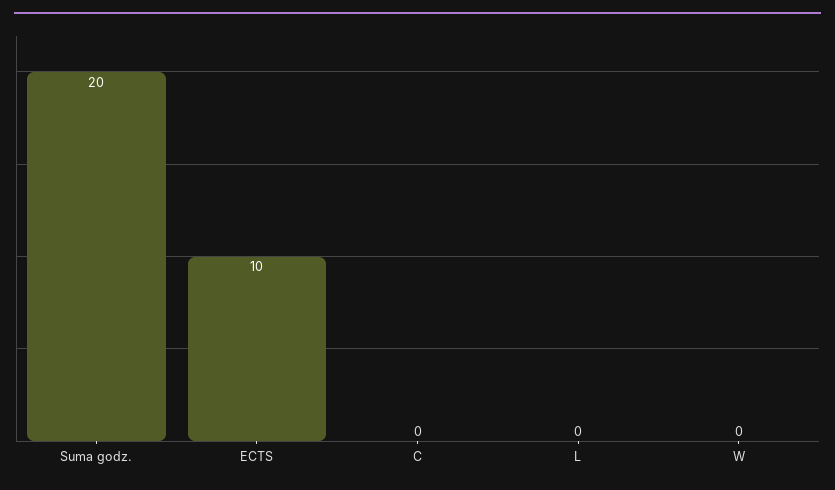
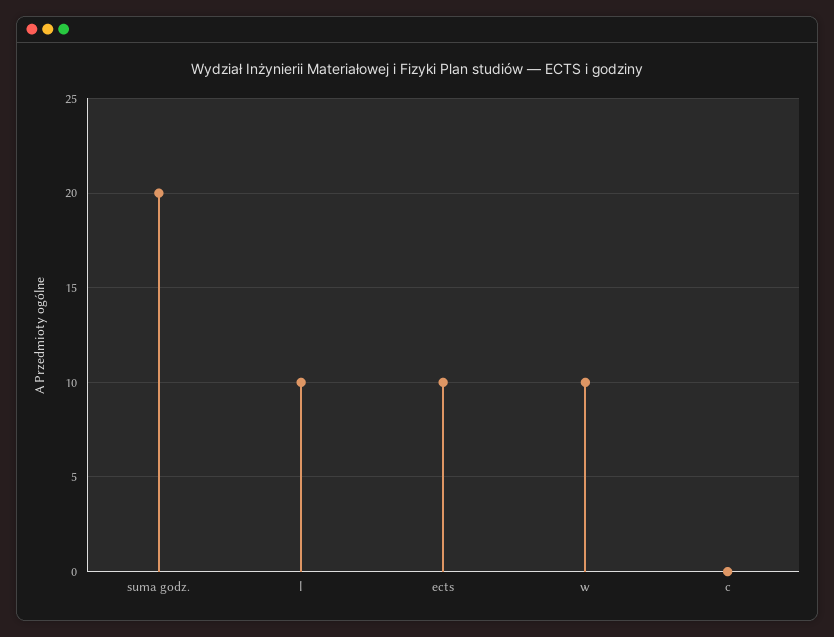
  {
    "Suma godz.": 20,
    "ECTS": 10,
    "C": 0,
-   "L": 0,
+   "L": 10,
-   "W": 0
+   "W": 10
  }

